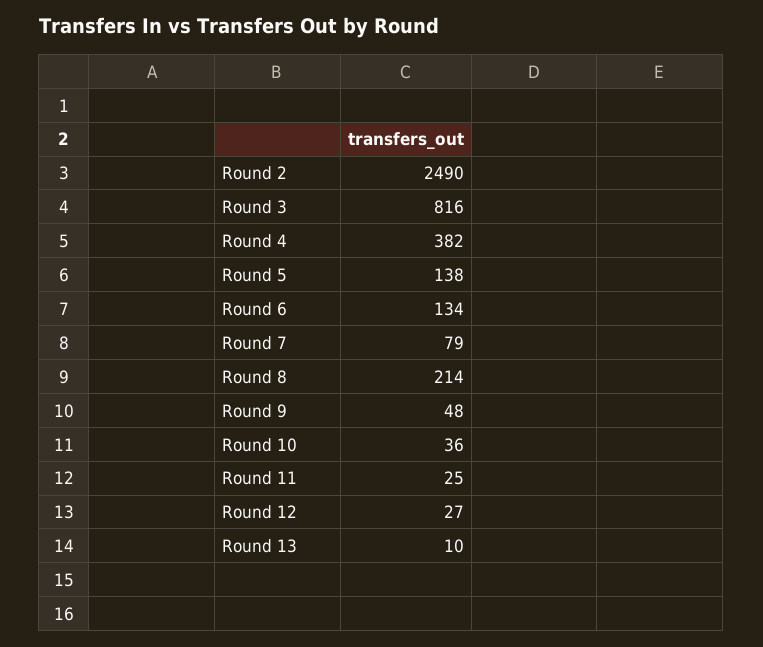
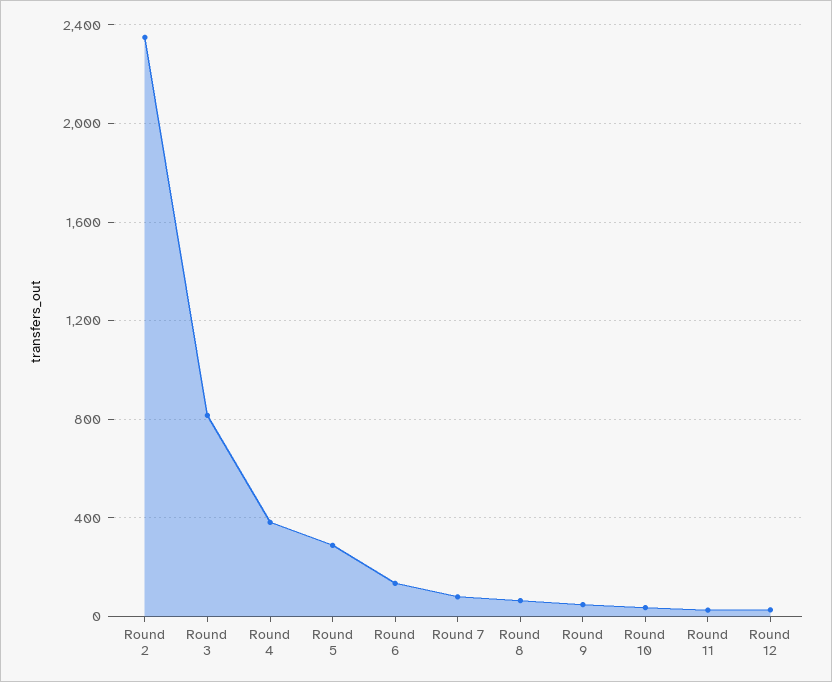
  {
-   "Round 2": 2490,
+   "Round 2": 2350,
    "Round 3": 816,
    "Round 4": 382,
-   "Round 5": 138,
+   "Round 5": 300,
    "Round 6": 134,
    "Round 7": 79,
-   "Round 8": 214,
+   "Round 8": 50,
    "Round 9": 48,
    "Round 10": 36,
    "Round 11": 25,
-   "Round 12": 27,
+   "Round 12": 27
-   "Round 13": 10
  }

